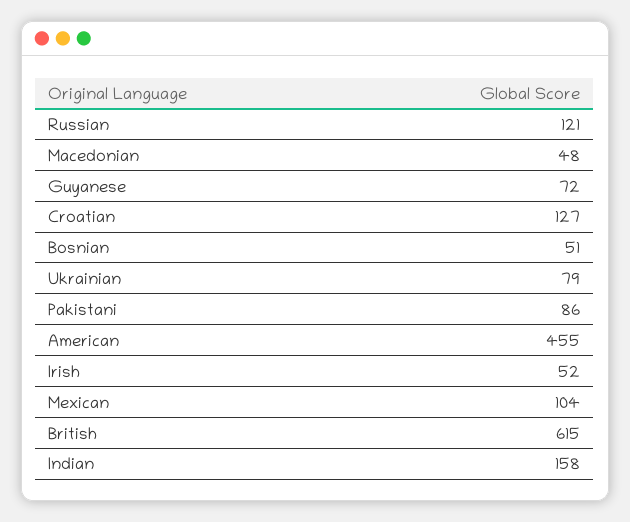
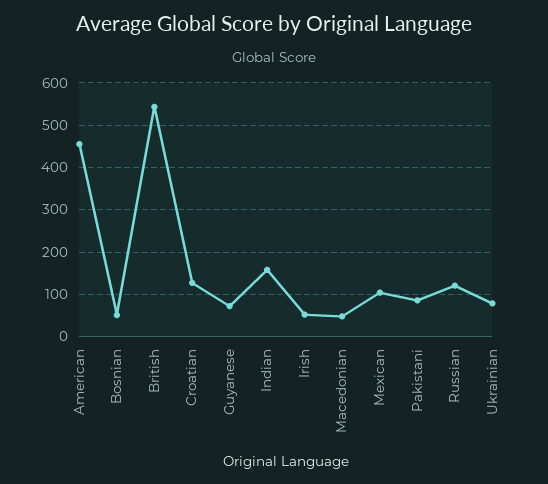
  {
    "Russian": 121,
    "Macedonian": 48,
    "Guyanese": 72,
    "Croatian": 127,
    "Bosnian": 51,
    "Ukrainian": 79,
    "Pakistani": 86,
    "American": 455,
    "Irish": 52,
    "Mexican": 104,
-   "British": 615,
+   "British": 540,
    "Indian": 158
  }

